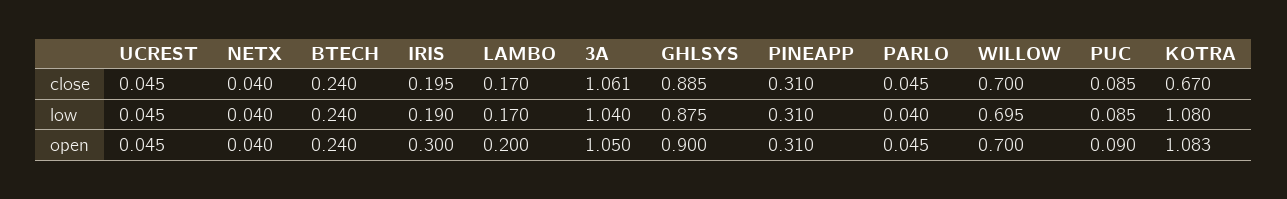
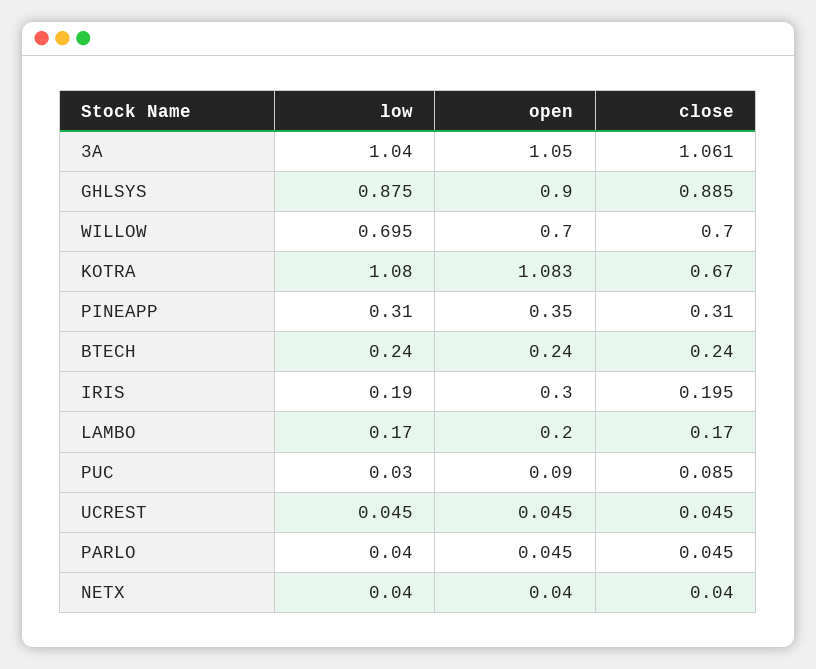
  {
    "UCREST": {
      "close": 0.045,
      "low": 0.045,
      "open": 0.045
    },
    "NETX": {
      "close": 0.04,
      "low": 0.04,
      "open": 0.04
    },
    "BTECH": {
      "close": 0.24,
      "low": 0.24,
      "open": 0.24
    },
    "IRIS": {
      "close": 0.195,
      "low": 0.19,
      "open": 0.3
    },
    "LAMBO": {
      "close": 0.17,
      "low": 0.17,
      "open": 0.2
    },
    "3A": {
      "close": 1.061,
      "low": 1.04,
      "open": 1.05
    },
    "GHLSYS": {
      "close": 0.885,
      "low": 0.875,
      "open": 0.9
    },
    "PINEAPP": {
      "close": 0.31,
      "low": 0.31,
-     "open": 0.31
+     "open": 0.35
    },
    "PARLO": {
      "close": 0.045,
      "low": 0.04,
      "open": 0.045
    },
    "WILLOW": {
      "close": 0.7,
      "low": 0.695,
      "open": 0.7
    },
    "PUC": {
      "close": 0.085,
-     "low": 0.085,
+     "low": 0.03,
      "open": 0.09
    },
    "KOTRA": {
      "close": 0.67,
      "low": 1.08,
      "open": 1.083
    }
  }

